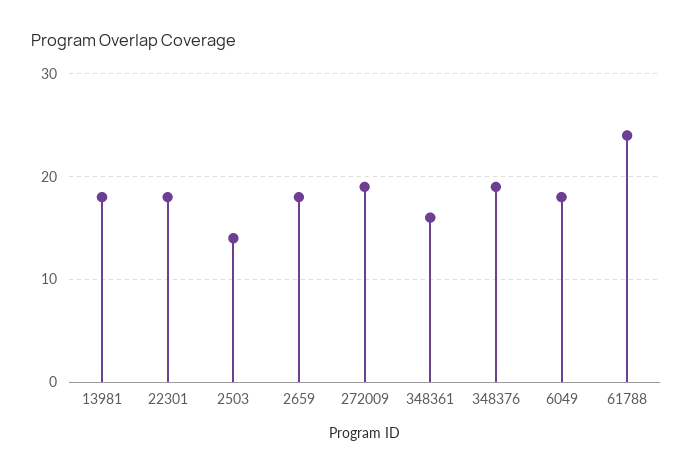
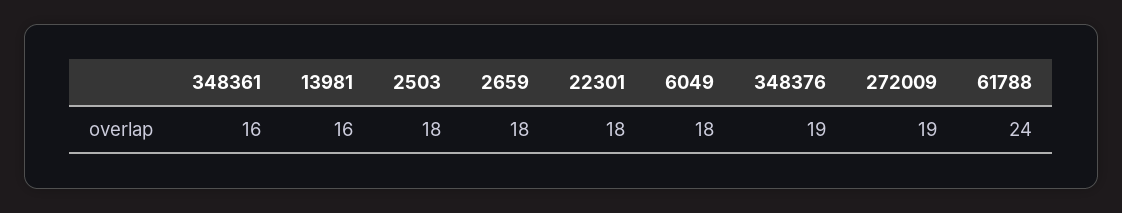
  {
-   "13981": 18,
+   "13981": 16,
    "22301": 18,
-   "2503": 14,
+   "2503": 18,
    "2659": 18,
    "272009": 19,
    "348361": 16,
    "348376": 19,
    "6049": 18,
    "61788": 24
  }

